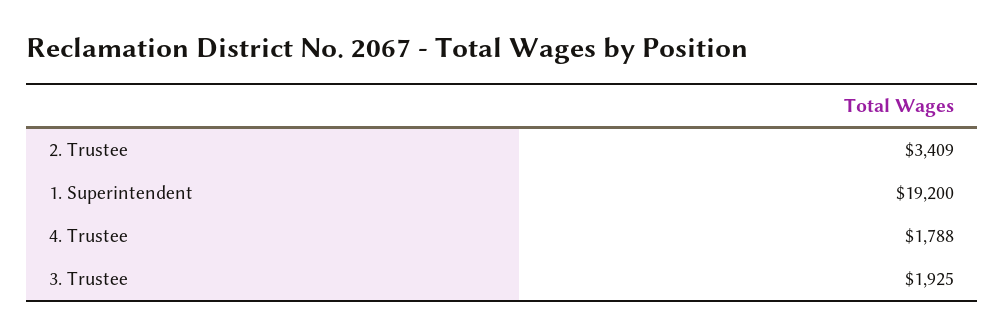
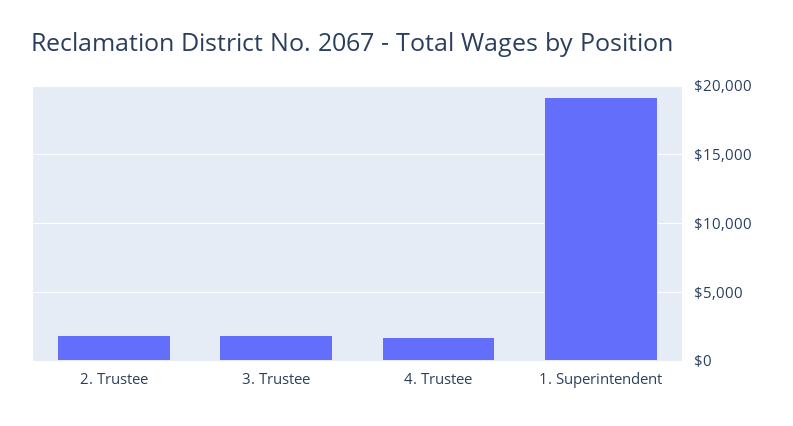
  {
-   "2. Trustee": 3409,
+   "2. Trustee": 2000,
    "1. Superintendent": 19200,
    "4. Trustee": 1788,
    "3. Trustee": 1925
  }

